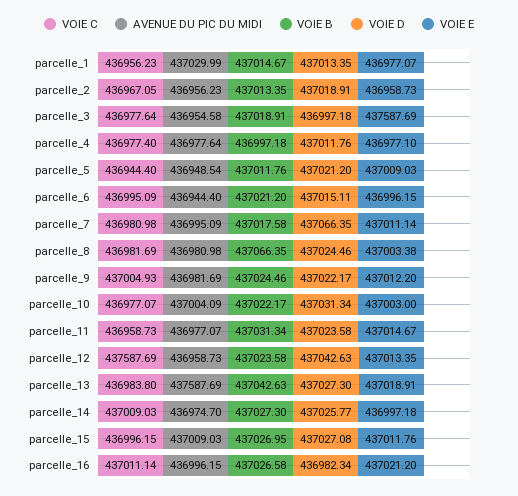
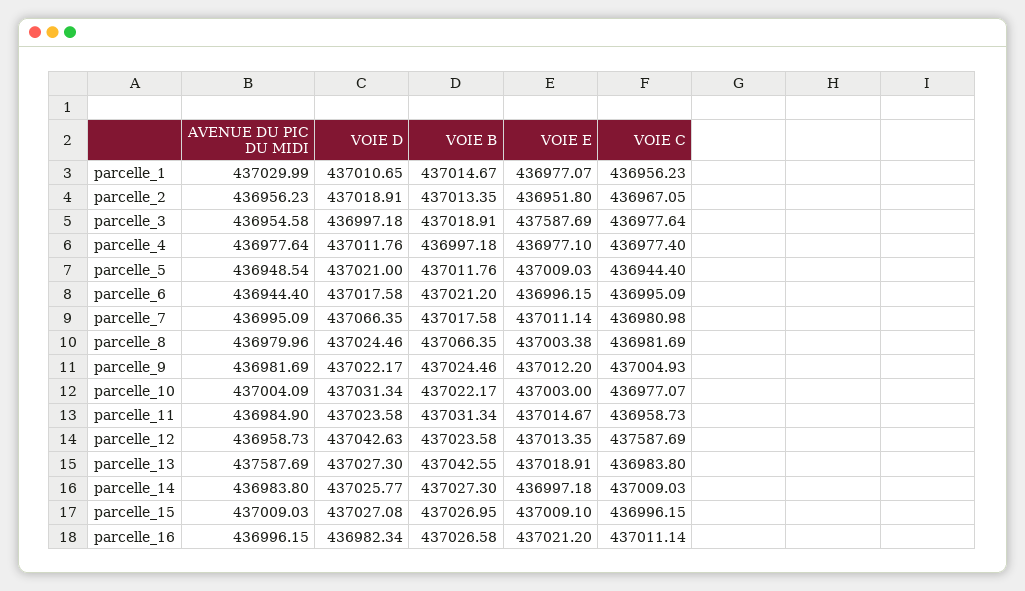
  {
    "VOIE C": {
      "parcelle_1": 436956.23,
      "parcelle_2": 436967.05,
      "parcelle_3": 436977.64,
      "parcelle_4": 436977.4,
      "parcelle_5": 436944.4,
      "parcelle_6": 436995.09,
      "parcelle_7": 436980.98,
      "parcelle_8": 436981.69,
      "parcelle_9": 437004.93,
      "parcelle_10": 436977.07,
      "parcelle_11": 436958.73,
      "parcelle_12": 437587.69,
      "parcelle_13": 436983.8,
      "parcelle_14": 437009.03,
      "parcelle_15": 436996.15,
      "parcelle_16": 437011.14
    },
    "AVENUE DU PIC DU MIDI": {
      "parcelle_1": 437029.99,
      "parcelle_2": 436956.23,
      "parcelle_3": 436954.58,
      "parcelle_4": 436977.64,
      "parcelle_5": 436948.54,
      "parcelle_6": 436944.4,
      "parcelle_7": 436995.09,
-     "parcelle_8": 436980.98,
+     "parcelle_8": 436979.96,
      "parcelle_9": 436981.69,
      "parcelle_10": 437004.09,
-     "parcelle_11": 436977.07,
+     "parcelle_11": 436984.9,
      "parcelle_12": 436958.73,
      "parcelle_13": 437587.69,
-     "parcelle_14": 436974.7,
+     "parcelle_14": 436983.8,
      "parcelle_15": 437009.03,
      "parcelle_16": 436996.15
    },
    "VOIE B": {
      "parcelle_1": 437014.67,
      "parcelle_2": 437013.35,
      "parcelle_3": 437018.91,
      "parcelle_4": 436997.18,
      "parcelle_5": 437011.76,
      "parcelle_6": 437021.2,
      "parcelle_7": 437017.58,
      "parcelle_8": 437066.35,
      "parcelle_9": 437024.46,
      "parcelle_10": 437022.17,
      "parcelle_11": 437031.34,
      "parcelle_12": 437023.58,
-     "parcelle_13": 437042.63,
+     "parcelle_13": 437042.55,
      "parcelle_14": 437027.3,
      "parcelle_15": 437026.95,
      "parcelle_16": 437026.58
    },
    "VOIE D": {
-     "parcelle_1": 437013.35,
+     "parcelle_1": 437010.65,
      "parcelle_2": 437018.91,
      "parcelle_3": 436997.18,
      "parcelle_4": 437011.76,
-     "parcelle_5": 437021.2,
+     "parcelle_5": 437021,
-     "parcelle_6": 437015.11,
+     "parcelle_6": 437017.58,
      "parcelle_7": 437066.35,
      "parcelle_8": 437024.46,
      "parcelle_9": 437022.17,
      "parcelle_10": 437031.34,
      "parcelle_11": 437023.58,
      "parcelle_12": 437042.63,
      "parcelle_13": 437027.3,
      "parcelle_14": 437025.77,
      "parcelle_15": 437027.08,
      "parcelle_16": 436982.34
    },
    "VOIE E": {
      "parcelle_1": 436977.07,
-     "parcelle_2": 436958.73,
+     "parcelle_2": 436951.8,
      "parcelle_3": 437587.69,
      "parcelle_4": 436977.1,
      "parcelle_5": 437009.03,
      "parcelle_6": 436996.15,
      "parcelle_7": 437011.14,
      "parcelle_8": 437003.38,
      "parcelle_9": 437012.2,
      "parcelle_10": 437003,
      "parcelle_11": 437014.67,
      "parcelle_12": 437013.35,
      "parcelle_13": 437018.91,
      "parcelle_14": 436997.18,
-     "parcelle_15": 437011.76,
+     "parcelle_15": 437009.1,
      "parcelle_16": 437021.2
    }
  }

